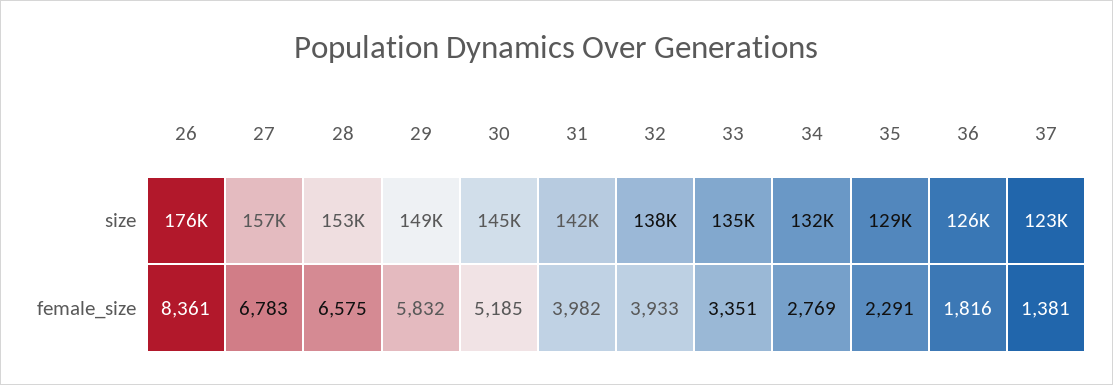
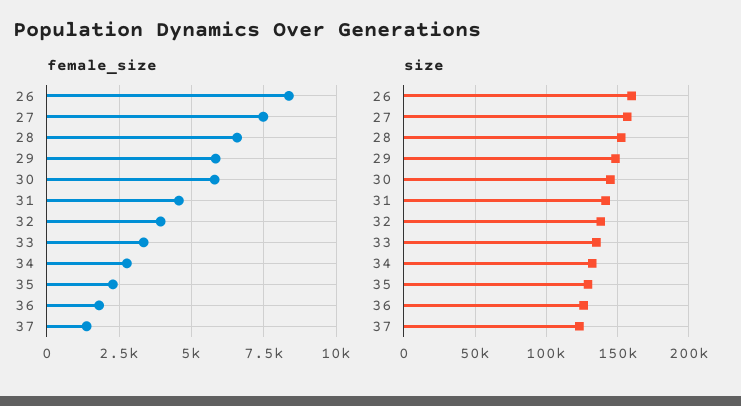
  {
    "size": {
-     "26": 176000,
+     "26": 160000,
      "27": 157000,
      "28": 153000,
      "29": 149000,
      "30": 145000,
      "31": 142000,
      "32": 138000,
      "33": 135000,
      "34": 132000,
      "35": 129000,
      "36": 126000,
      "37": 123000
    },
    "female_size": {
      "26": 8361,
-     "27": 6783,
+     "27": 7500,
      "28": 6575,
      "29": 5832,
-     "30": 5185,
+     "30": 5750,
-     "31": 3982,
+     "31": 4500,
      "32": 3933,
      "33": 3351,
      "34": 2769,
      "35": 2291,
      "36": 1816,
      "37": 1381
    }
  }

